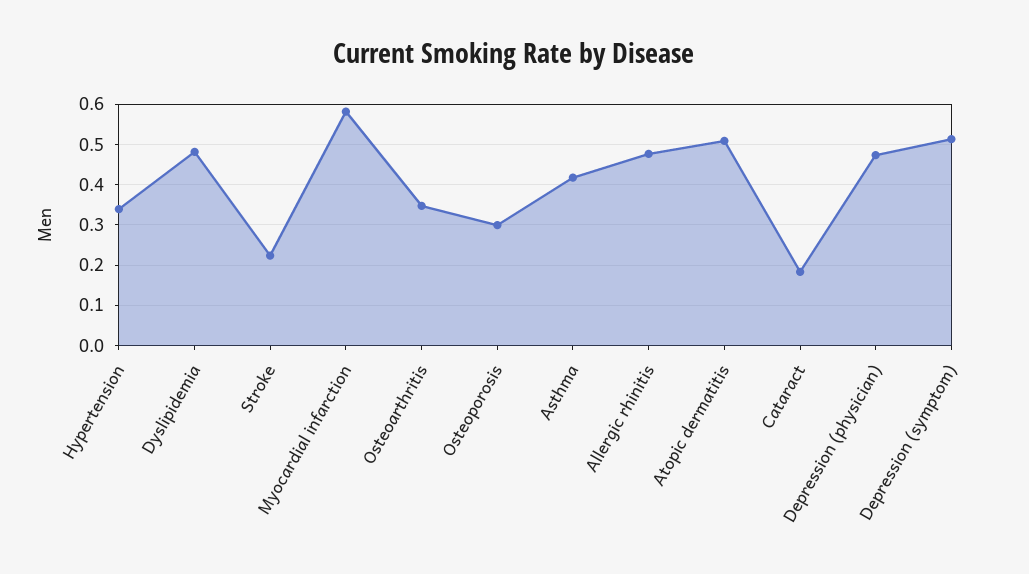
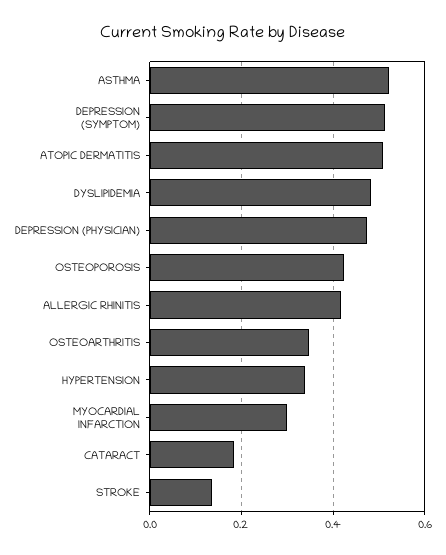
  {
    "Hypertension": 0.34,
    "Dyslipidemia": 0.48,
-   "Stroke": 0.22,
+   "Stroke": 0.14,
-   "Myocardial infarction": 0.58,
+   "Myocardial infarction": 0.3,
    "Osteoarthritis": 0.34,
-   "Osteoporosis": 0.3,
+   "Osteoporosis": 0.42,
-   "Asthma": 0.42,
+   "Asthma": 0.52,
-   "Allergic rhinitis": 0.48,
+   "Allergic rhinitis": 0.42,
    "Atopic dermatitis": 0.5,
    "Cataract": 0.18,
    "Depression (physician)": 0.48,
    "Depression (symptom)": 0.52
  }

